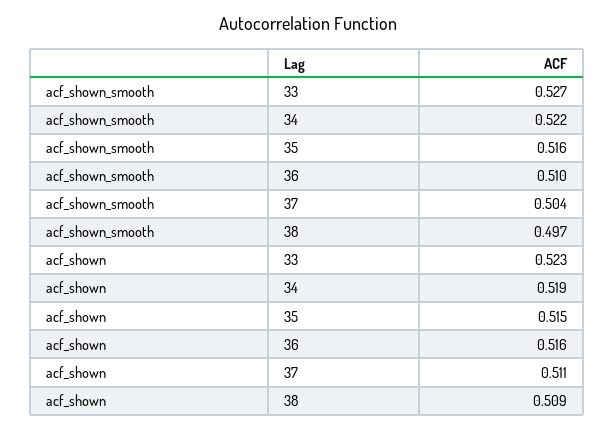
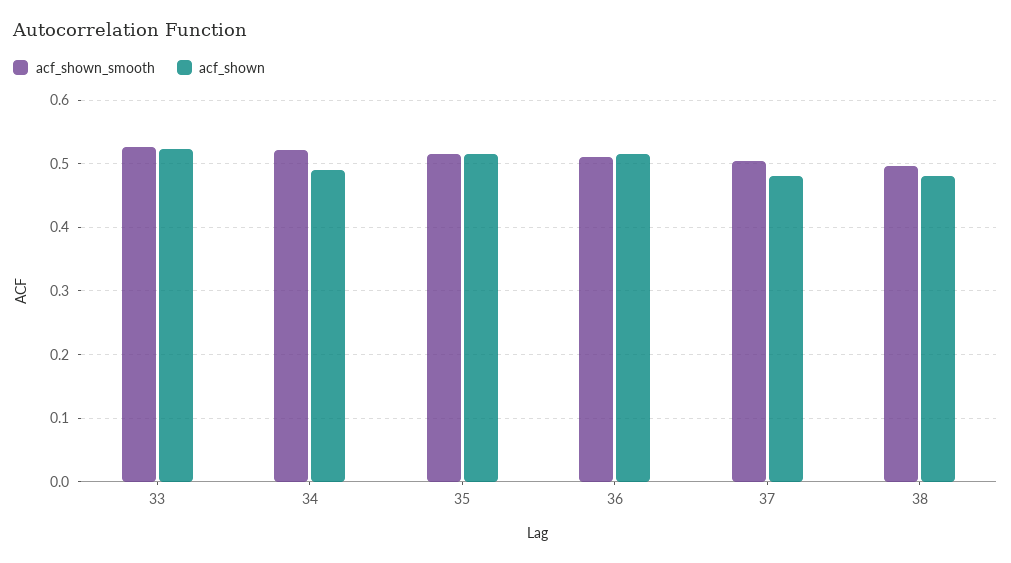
  {
    "acf_shown_smooth": {
      "33": 0.527,
      "34": 0.522,
      "35": 0.516,
      "36": 0.51,
      "37": 0.504,
      "38": 0.497
    },
    "acf_shown": {
      "33": 0.523,
-     "34": 0.519,
+     "34": 0.49,
      "35": 0.515,
      "36": 0.516,
-     "37": 0.511,
+     "37": 0.48,
-     "38": 0.509
+     "38": 0.48
    }
  }

